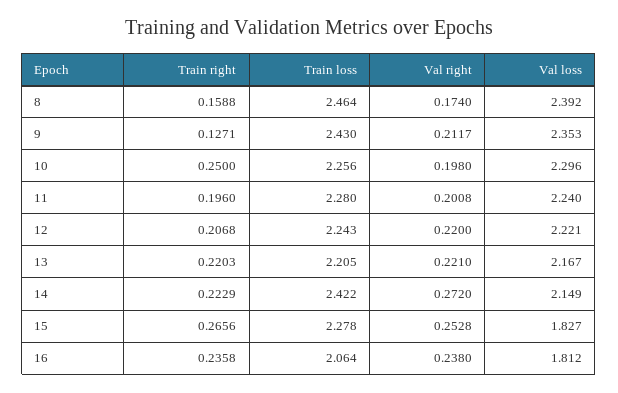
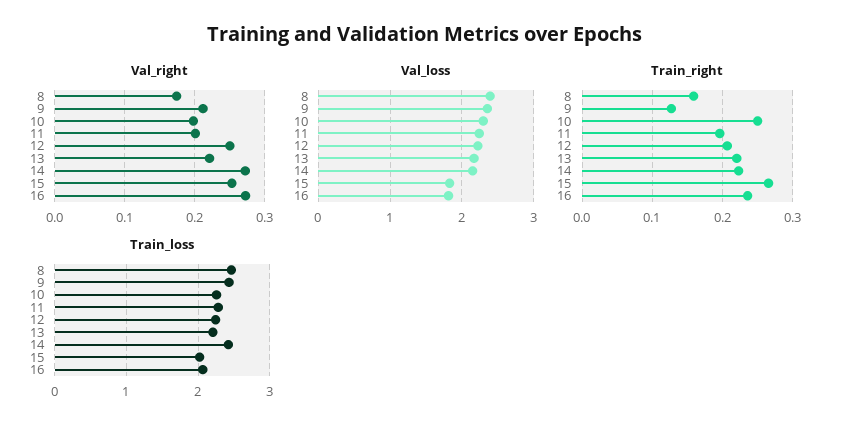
  {
    "Train right": {
      "8": 0.1588,
      "9": 0.1271,
      "10": 0.25,
      "11": 0.196,
      "12": 0.2068,
      "13": 0.2203,
      "14": 0.2229,
      "15": 0.2656,
      "16": 0.2358
    },
    "Train loss": {
      "8": 2.464,
      "9": 2.43,
      "10": 2.256,
      "11": 2.28,
      "12": 2.243,
      "13": 2.205,
      "14": 2.422,
-     "15": 2.278,
+     "15": 2,
      "16": 2.064
    },
    "Val right": {
      "8": 0.174,
      "9": 0.2117,
      "10": 0.198,
      "11": 0.2008,
-     "12": 0.22,
+     "12": 0.25,
      "13": 0.221,
      "14": 0.272,
      "15": 0.2528,
-     "16": 0.238
+     "16": 0.27
    },
    "Val loss": {
      "8": 2.392,
      "9": 2.353,
      "10": 2.296,
      "11": 2.24,
      "12": 2.221,
      "13": 2.167,
      "14": 2.149,
      "15": 1.827,
      "16": 1.812
    }
  }

